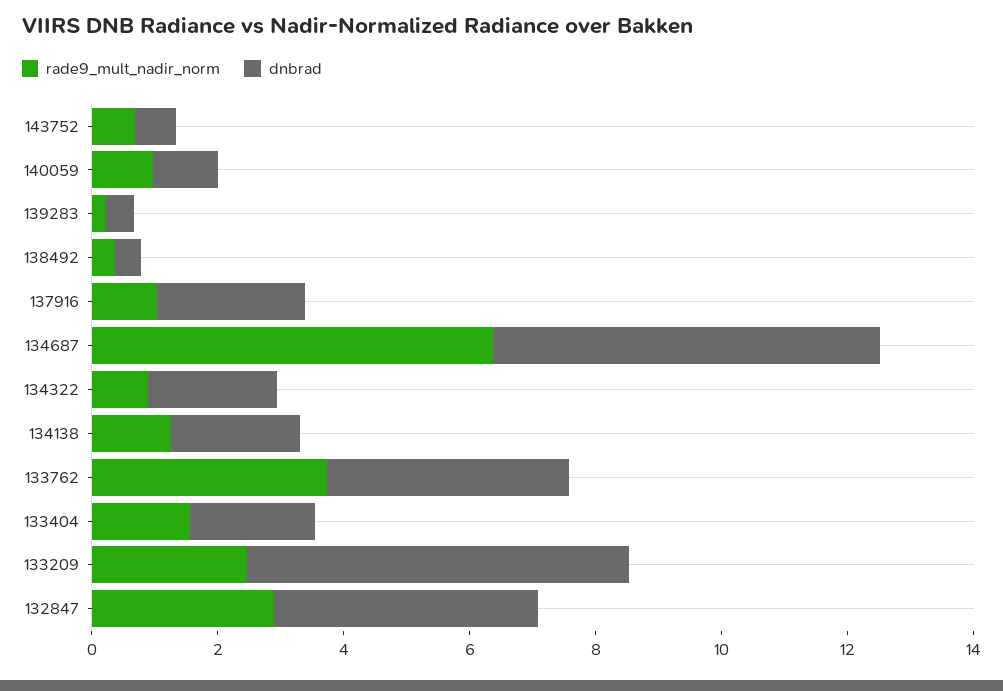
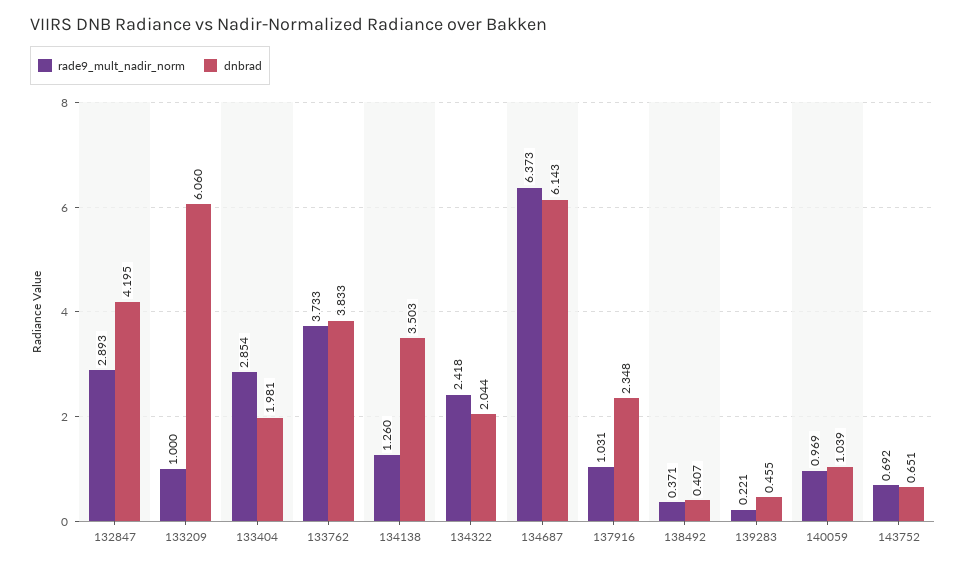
  {
    "rade9_mult_nadir_norm": {
      "143752": 0.692,
      "140059": 0.969,
      "139283": 0.221,
      "138492": 0.371,
      "137916": 1.031,
      "134687": 6.373,
-     "134322": 1,
+     "134322": 2.418,
      "134138": 1.26,
      "133762": 3.733,
-     "133404": 1.5,
+     "133404": 2.854,
-     "133209": 2.5,
+     "133209": 1,
      "132847": 2.893
    },
    "dnbrad": {
      "143752": 0.651,
      "140059": 1.039,
      "139283": 0.455,
      "138492": 0.407,
      "137916": 2.348,
      "134687": 6.143,
      "134322": 2.044,
-     "134138": 2,
+     "134138": 3.503,
      "133762": 3.833,
      "133404": 1.981,
      "133209": 6.06,
      "132847": 4.195
    }
  }

